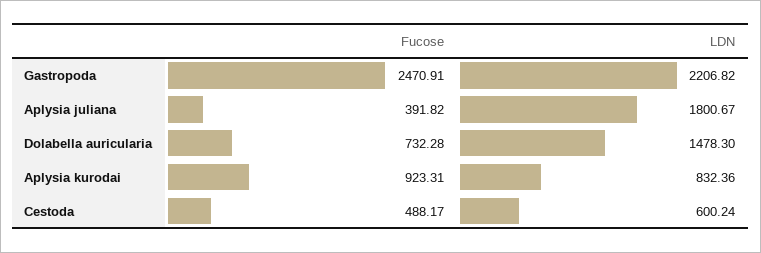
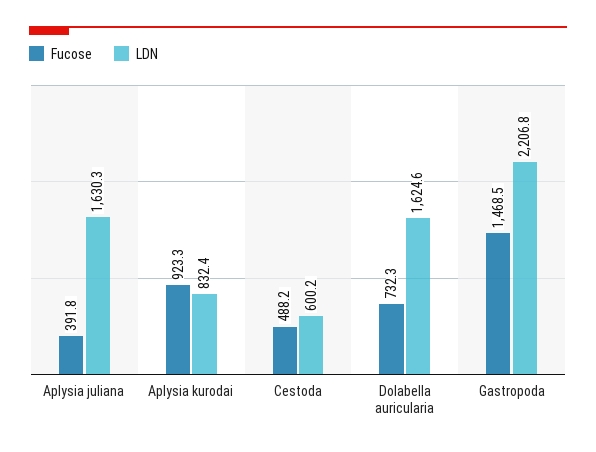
  {
    "Fucose": {
-     "Gastropoda": 2470.91,
+     "Gastropoda": 1468.5,
      "Aplysia juliana": 391.82,
      "Dolabella auricularia": 732.28,
      "Aplysia kurodai": 923.31,
      "Cestoda": 488.17
    },
    "LDN": {
      "Gastropoda": 2206.82,
-     "Aplysia juliana": 1800.67,
+     "Aplysia juliana": 1630.3,
-     "Dolabella auricularia": 1478.3,
+     "Dolabella auricularia": 1624.6,
      "Aplysia kurodai": 832.36,
      "Cestoda": 600.24
    }
  }

